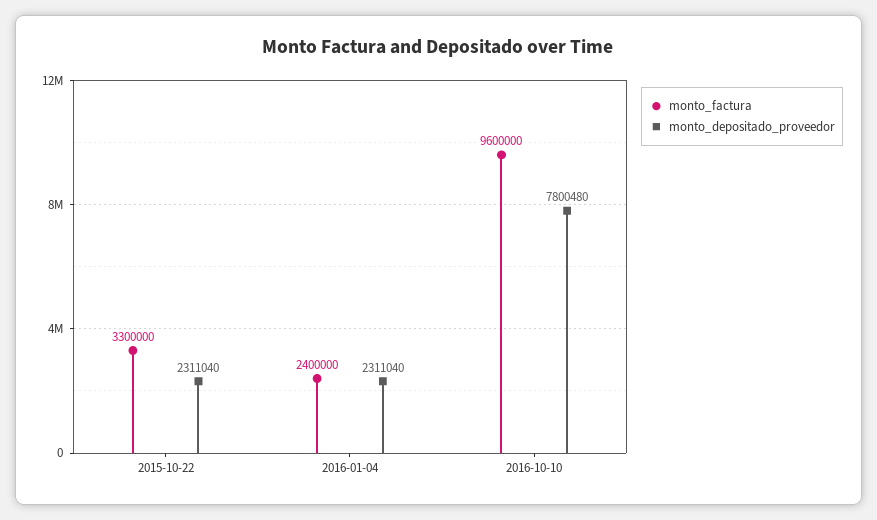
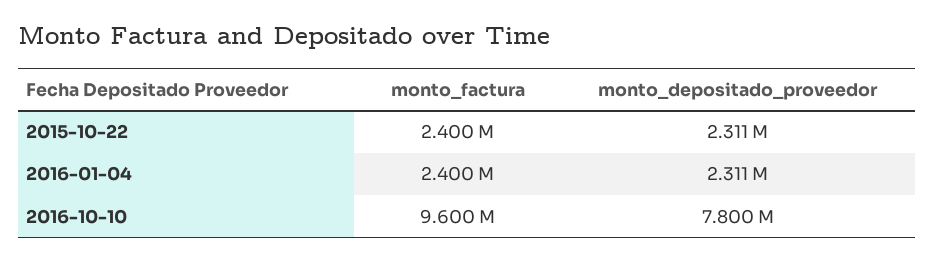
  {
    "monto_factura": {
-     "2015-10-22": 3300000,
+     "2015-10-22": 2400000,
      "2016-01-04": 2400000,
      "2016-10-10": 9600000
    },
    "monto_depositado_proveedor": {
      "2015-10-22": 2311040,
      "2016-01-04": 2311040,
      "2016-10-10": 7800480
    }
  }

